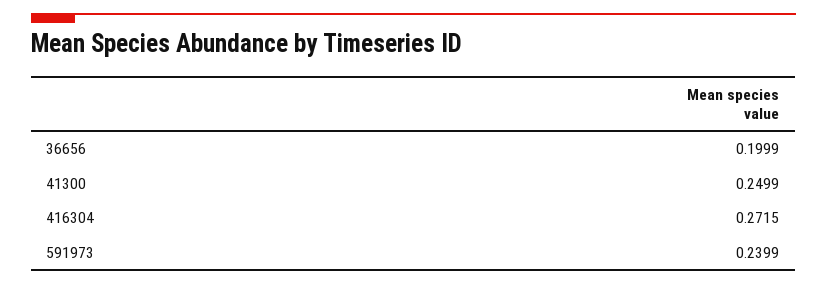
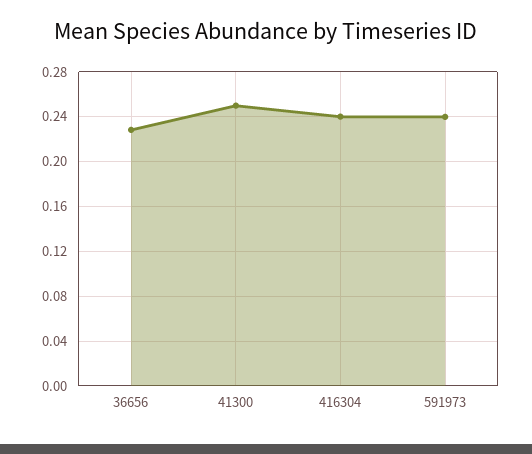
  {
-   "36656": 0.1999,
+   "36656": 0.23,
    "41300": 0.2499,
-   "416304": 0.2715,
+   "416304": 0.24,
    "591973": 0.2399
  }

